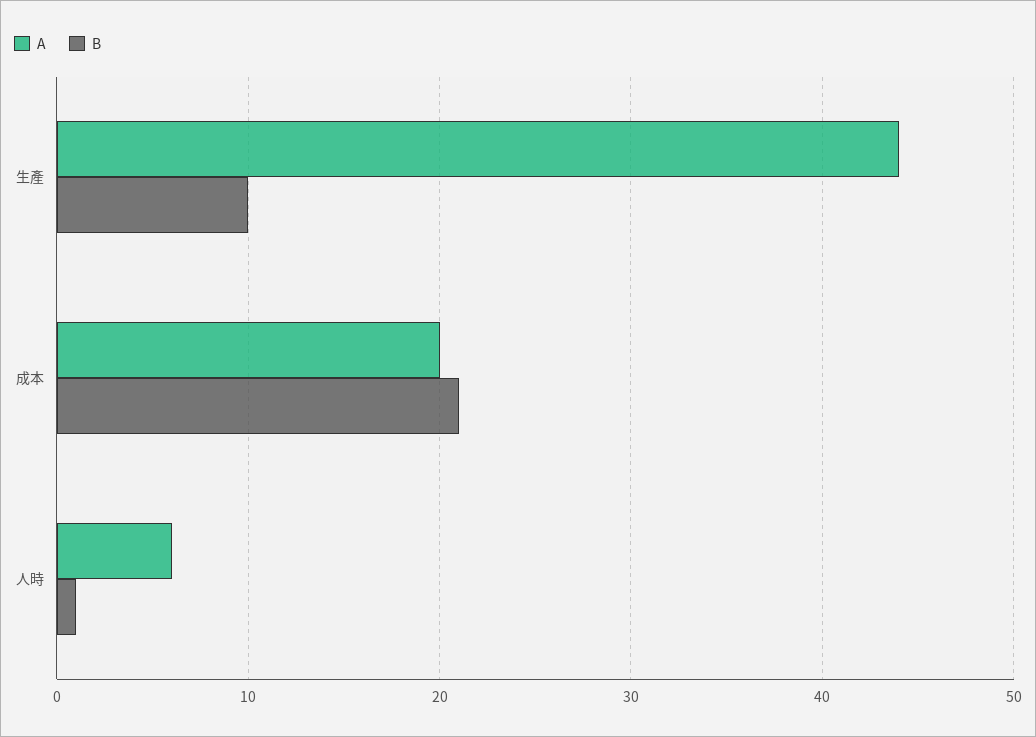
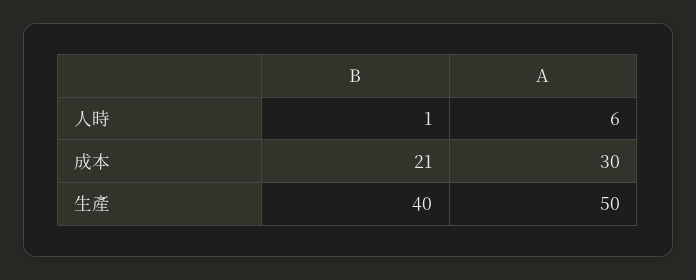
  {
    "A": {
-     "生產": 44,
+     "生產": 50,
-     "成本": 20,
+     "成本": 30,
      "人時": 6
    },
    "B": {
-     "生產": 10,
+     "生產": 40,
      "成本": 21,
      "人時": 1
    }
  }

